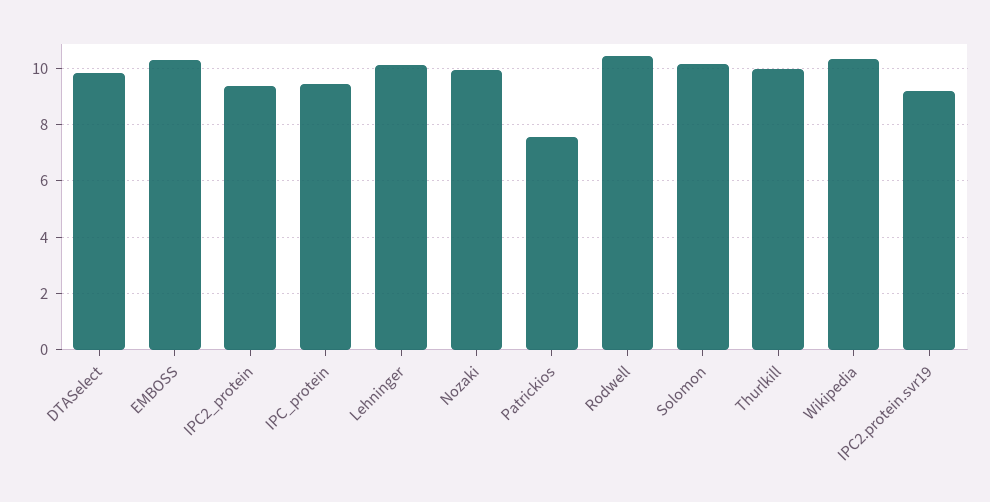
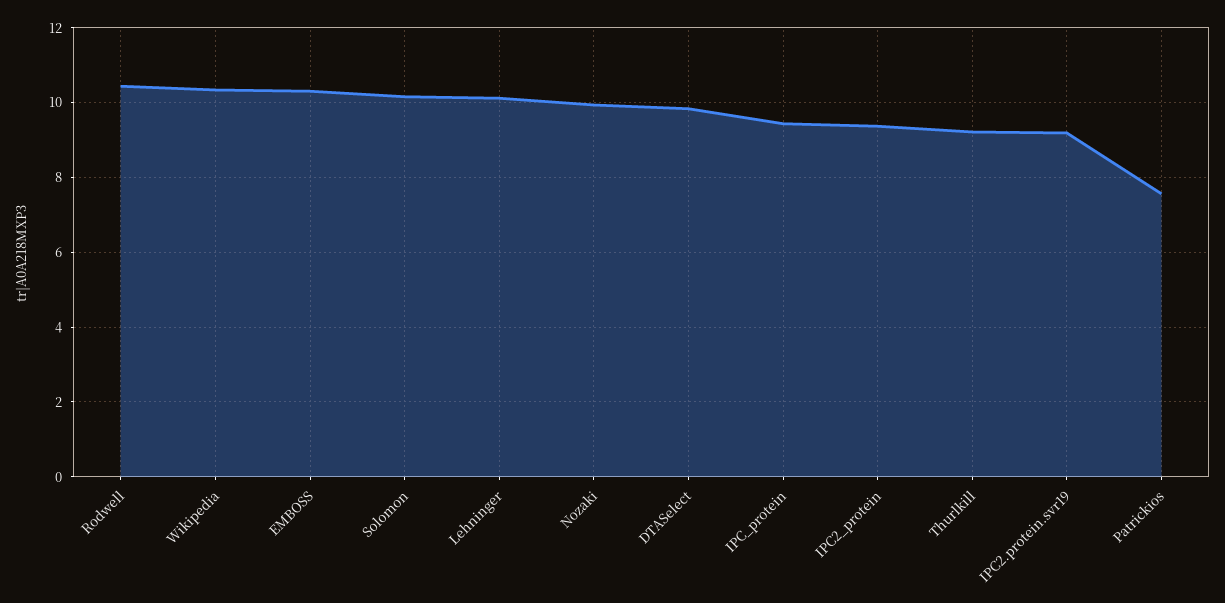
  {
    "DTASelect": 9.8,
    "EMBOSS": 10.4,
    "IPC2_protein": 9.4,
    "IPC_protein": 9.4,
    "Lehninger": 10.2,
    "Nozaki": 10,
    "Patrickios": 7.6,
    "Rodwell": 10.4,
    "Solomon": 10.2,
-   "Thurlkill": 10,
+   "Thurlkill": 9.2,
    "Wikipedia": 10.4,
    "IPC2.protein.svr19": 9.2
  }

